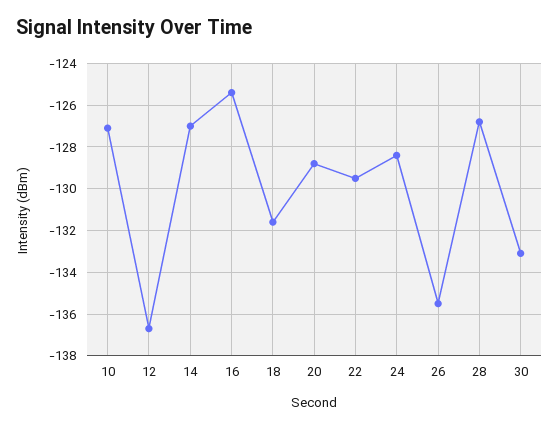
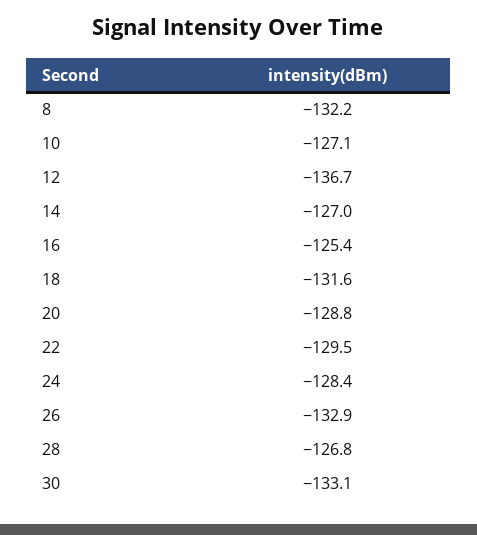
  {
    "10": -127.1,
    "12": -136.7,
    "14": -127,
    "16": -125.4,
    "18": -131.6,
    "20": -128.8,
    "22": -129.5,
    "24": -128.4,
-   "26": -135.5,
+   "26": -132.9,
    "28": -126.8,
-   "30": -133.1
+   "30": -133.1,
+   "8": -132.2
  }

